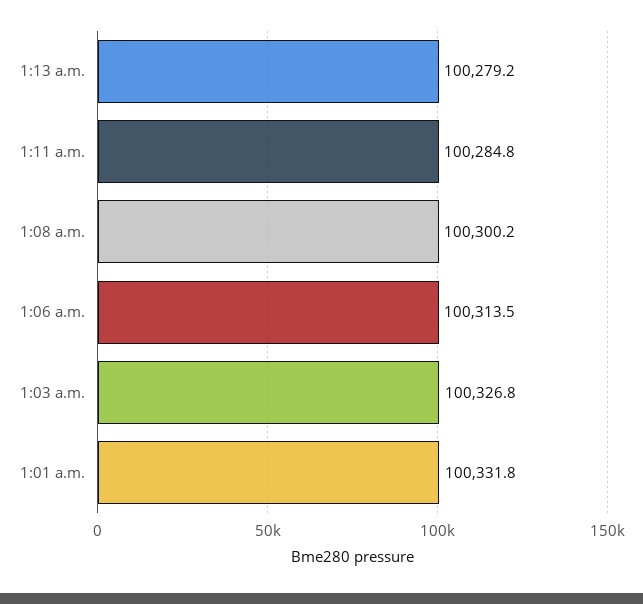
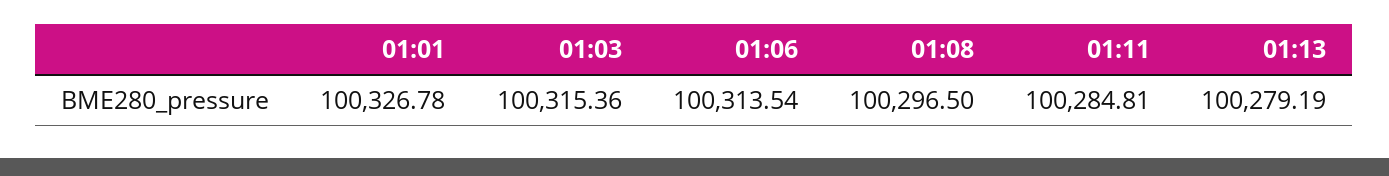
  {
    "1:13 a.m.": 100279.19,
    "1:11 a.m.": 100284.81,
-   "1:08 a.m.": 100300.2,
+   "1:08 a.m.": 100296.5,
    "1:06 a.m.": 100313.54,
-   "1:03 a.m.": 100326.8,
+   "1:03 a.m.": 100315.36,
-   "1:01 a.m.": 100331.8
+   "1:01 a.m.": 100326.78
  }

